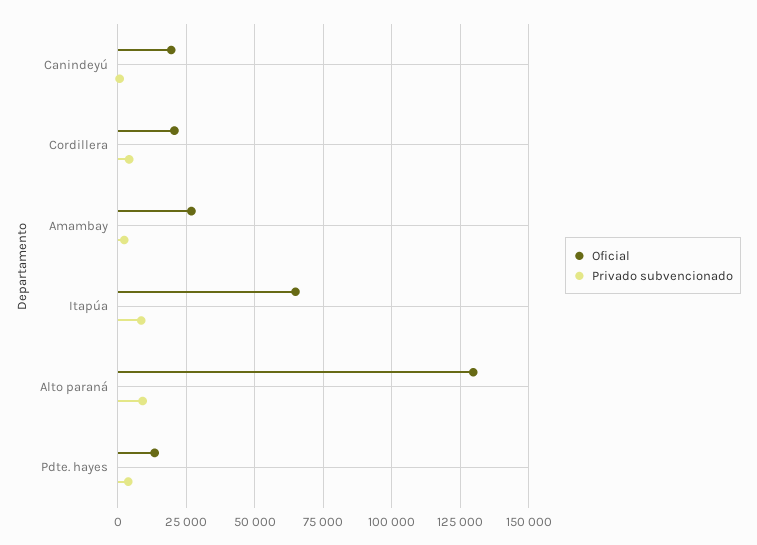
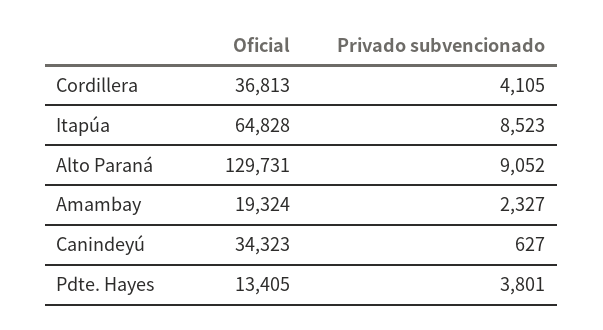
  {
    "Oficial": {
-     "Canindeyú": 20000,
+     "Canindeyú": 34323,
-     "Cordillera": 20000,
+     "Cordillera": 36813,
-     "Amambay": 27500,
+     "Amambay": 19324,
      "Itapúa": 64828,
      "Alto paraná": 129731,
      "Pdte. hayes": 13405
    },
    "Privado subvencionado": {
      "Canindeyú": 627,
      "Cordillera": 4105,
      "Amambay": 2327,
      "Itapúa": 8523,
      "Alto paraná": 9052,
      "Pdte. hayes": 3801
    }
  }

